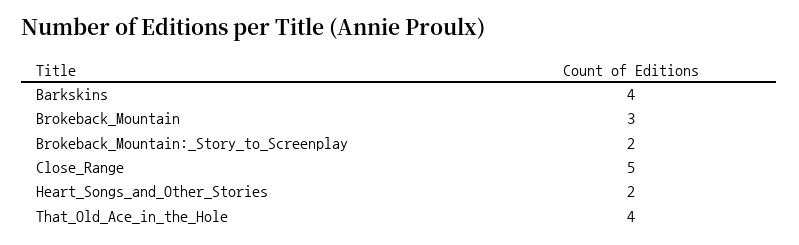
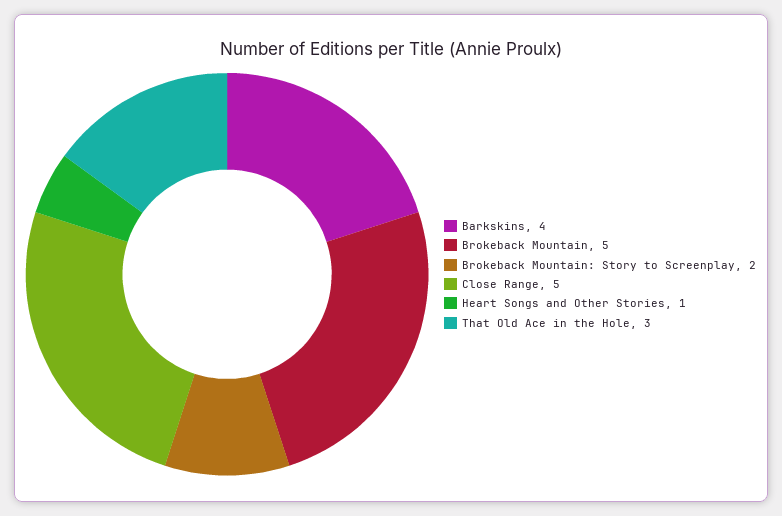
  {
    "Barkskins": 4,
-   "Brokeback_Mountain": 3,
+   "Brokeback_Mountain": 5,
    "Brokeback_Mountain:_Story_to_Screenplay": 2,
    "Close_Range": 5,
-   "Heart_Songs_and_Other_Stories": 2,
+   "Heart_Songs_and_Other_Stories": 1,
-   "That_Old_Ace_in_the_Hole": 4
+   "That_Old_Ace_in_the_Hole": 3
  }

